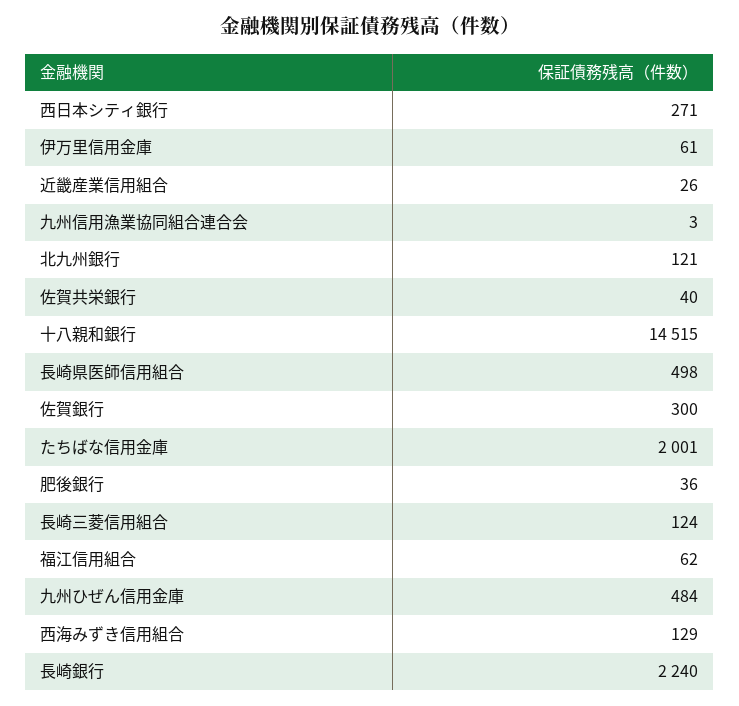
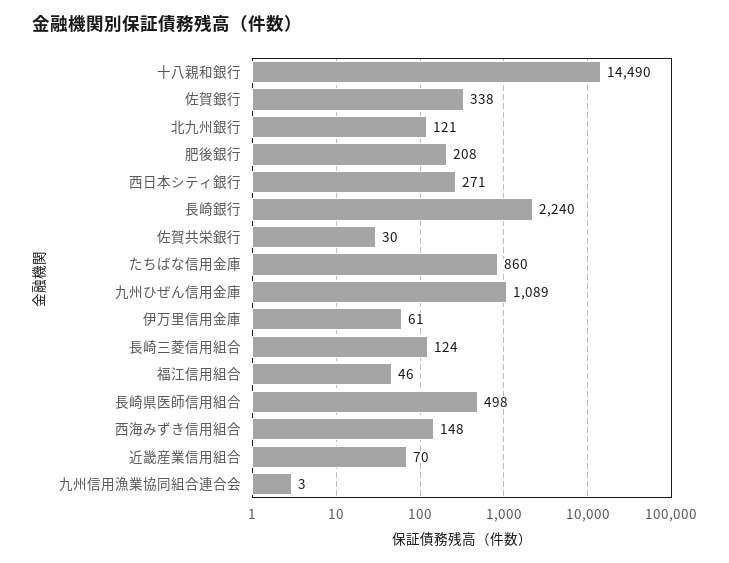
  {
    "西日本シティ銀行": 271,
    "伊万里信用金庫": 61,
-   "近畿産業信用組合": 26,
+   "近畿産業信用組合": 70,
    "九州信用漁業協同組合連合会": 3,
    "北九州銀行": 121,
-   "佐賀共栄銀行": 40,
+   "佐賀共栄銀行": 30,
-   "十八親和銀行": 14515,
+   "十八親和銀行": 14490,
    "長崎県医師信用組合": 498,
-   "佐賀銀行": 300,
+   "佐賀銀行": 338,
-   "たちばな信用金庫": 2001,
+   "たちばな信用金庫": 860,
-   "肥後銀行": 36,
+   "肥後銀行": 208,
    "長崎三菱信用組合": 124,
-   "福江信用組合": 62,
+   "福江信用組合": 46,
-   "九州ひぜん信用金庫": 484,
+   "九州ひぜん信用金庫": 1089,
-   "西海みずき信用組合": 129,
+   "西海みずき信用組合": 148,
    "長崎銀行": 2240
  }

